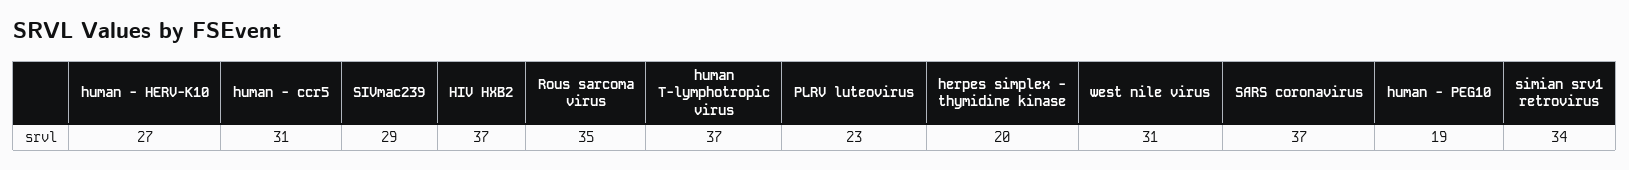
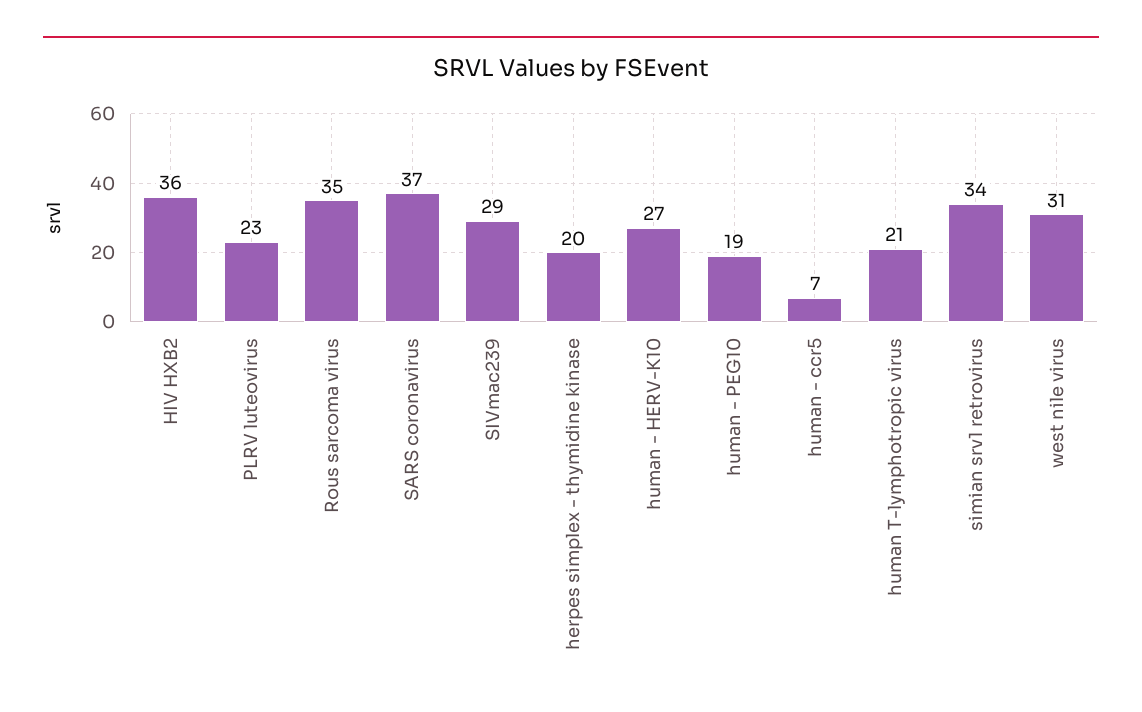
  {
    "human - HERV-K10": 27,
-   "human - ccr5": 31,
+   "human - ccr5": 7,
    "SIVmac239": 29,
-   "HIV HXB2": 37,
+   "HIV HXB2": 36,
    "Rous sarcoma virus": 35,
-   "human T-lymphotropic virus": 37,
+   "human T-lymphotropic virus": 21,
    "PLRV luteovirus": 23,
    "herpes simplex - thymidine kinase": 20,
    "west nile virus": 31,
    "SARS coronavirus": 37,
    "human - PEG10": 19,
    "simian srv1 retrovirus": 34
  }

